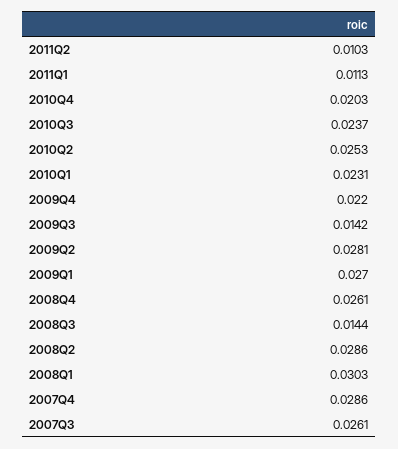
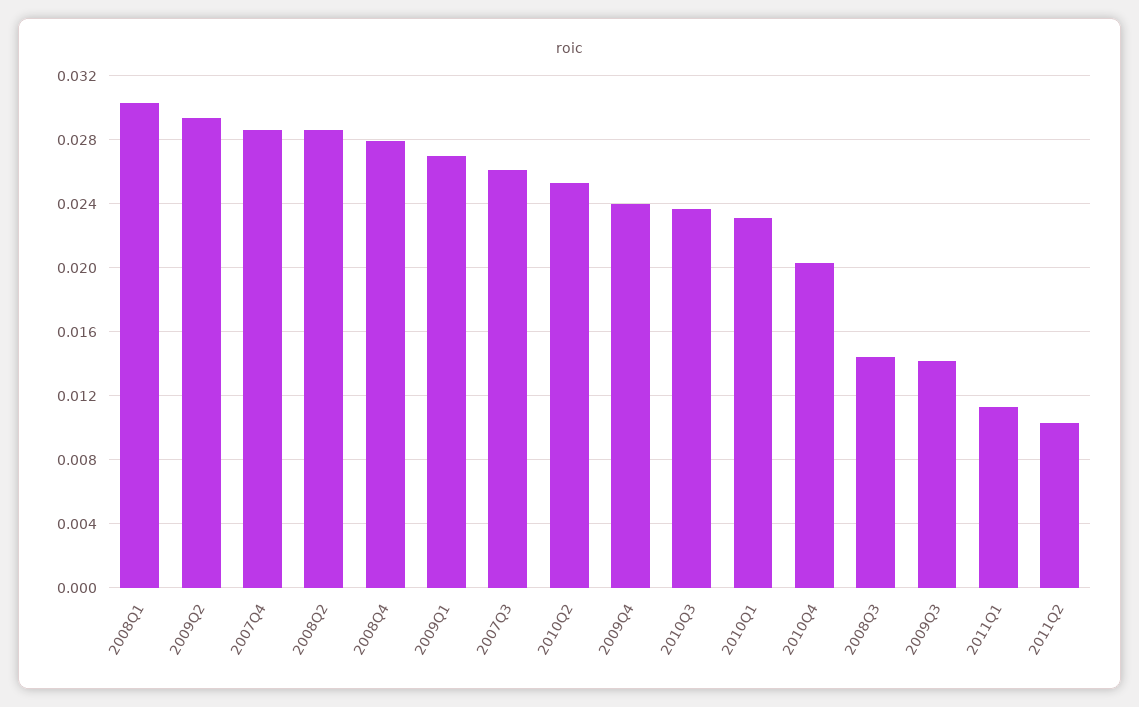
  {
    "2011Q2": 0.0103,
    "2011Q1": 0.0113,
    "2010Q4": 0.0203,
    "2010Q3": 0.0237,
    "2010Q2": 0.0253,
    "2010Q1": 0.0231,
-   "2009Q4": 0.022,
+   "2009Q4": 0.024,
    "2009Q3": 0.0142,
-   "2009Q2": 0.0281,
+   "2009Q2": 0.0295,
    "2009Q1": 0.027,
-   "2008Q4": 0.0261,
+   "2008Q4": 0.028,
    "2008Q3": 0.0144,
    "2008Q2": 0.0286,
    "2008Q1": 0.0303,
    "2007Q4": 0.0286,
    "2007Q3": 0.0261
  }

